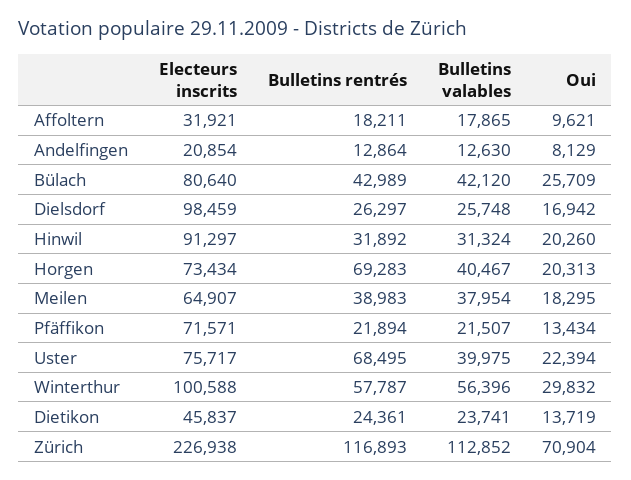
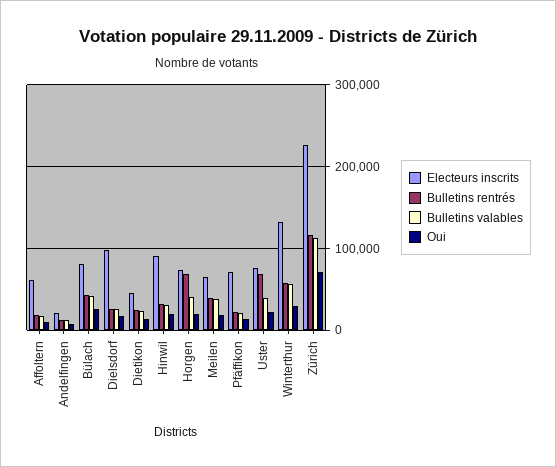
  {
    "Electeurs inscrits": {
-     "Affoltern": 31921,
+     "Affoltern": 60000,
      "Andelfingen": 20854,
      "Bülach": 80640,
      "Dielsdorf": 98459,
      "Hinwil": 91297,
      "Horgen": 73434,
      "Meilen": 64907,
      "Pfäffikon": 71571,
      "Uster": 75717,
-     "Winterthur": 100588,
+     "Winterthur": 130000,
      "Dietikon": 45837,
      "Zürich": 226938
    },
    "Bulletins rentrés": {
      "Affoltern": 18211,
      "Andelfingen": 12864,
      "Bülach": 42989,
      "Dielsdorf": 26297,
      "Hinwil": 31892,
      "Horgen": 69283,
      "Meilen": 38983,
      "Pfäffikon": 21894,
      "Uster": 68495,
      "Winterthur": 57787,
      "Dietikon": 24361,
      "Zürich": 116893
    },
    "Bulletins valables": {
      "Affoltern": 17865,
      "Andelfingen": 12630,
      "Bülach": 42120,
      "Dielsdorf": 25748,
      "Hinwil": 31324,
      "Horgen": 40467,
      "Meilen": 37954,
      "Pfäffikon": 21507,
      "Uster": 39975,
      "Winterthur": 56396,
      "Dietikon": 23741,
      "Zürich": 112852
    },
    "Oui": {
      "Affoltern": 9621,
      "Andelfingen": 8129,
      "Bülach": 25709,
      "Dielsdorf": 16942,
      "Hinwil": 20260,
      "Horgen": 20313,
      "Meilen": 18295,
      "Pfäffikon": 13434,
      "Uster": 22394,
      "Winterthur": 29832,
      "Dietikon": 13719,
      "Zürich": 70904
    }
  }

